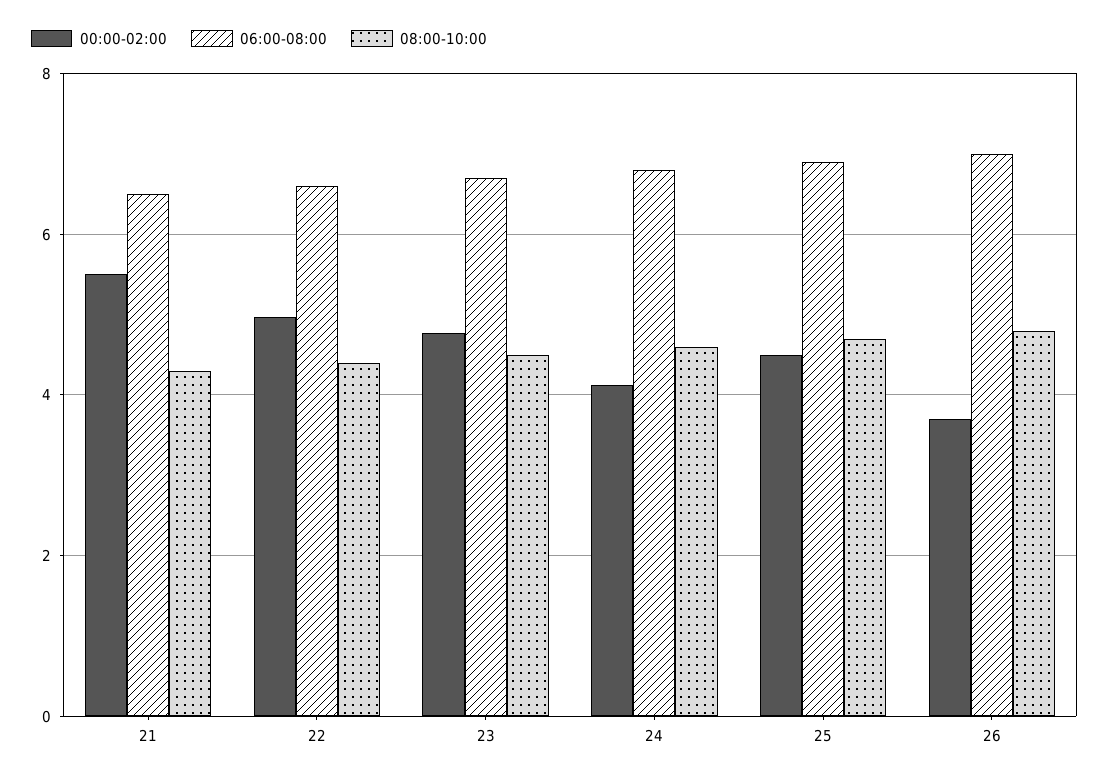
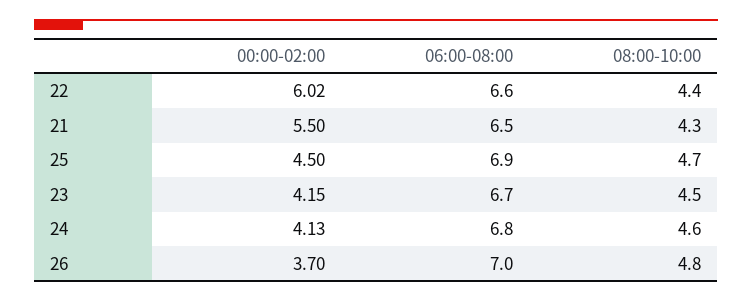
  {
    "00:00-02:00": {
      "21": 5.5,
-     "22": 5,
+     "22": 6.02,
-     "23": 4.8,
+     "23": 4.15,
      "24": 4.13,
      "25": 4.5,
      "26": 3.7
    },
    "06:00-08:00": {
      "21": 6.5,
      "22": 6.6,
      "23": 6.7,
      "24": 6.8,
      "25": 6.9,
      "26": 7
    },
    "08:00-10:00": {
      "21": 4.3,
      "22": 4.4,
      "23": 4.5,
      "24": 4.6,
      "25": 4.7,
      "26": 4.8
    }
  }

